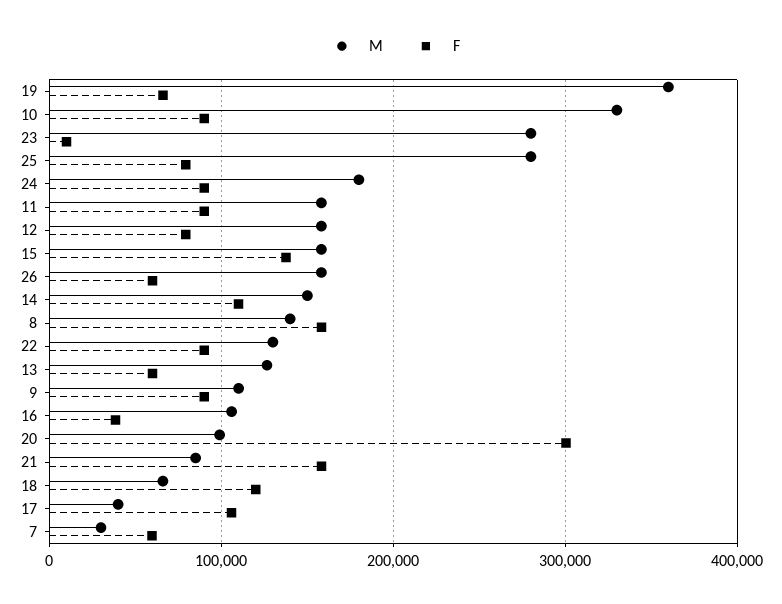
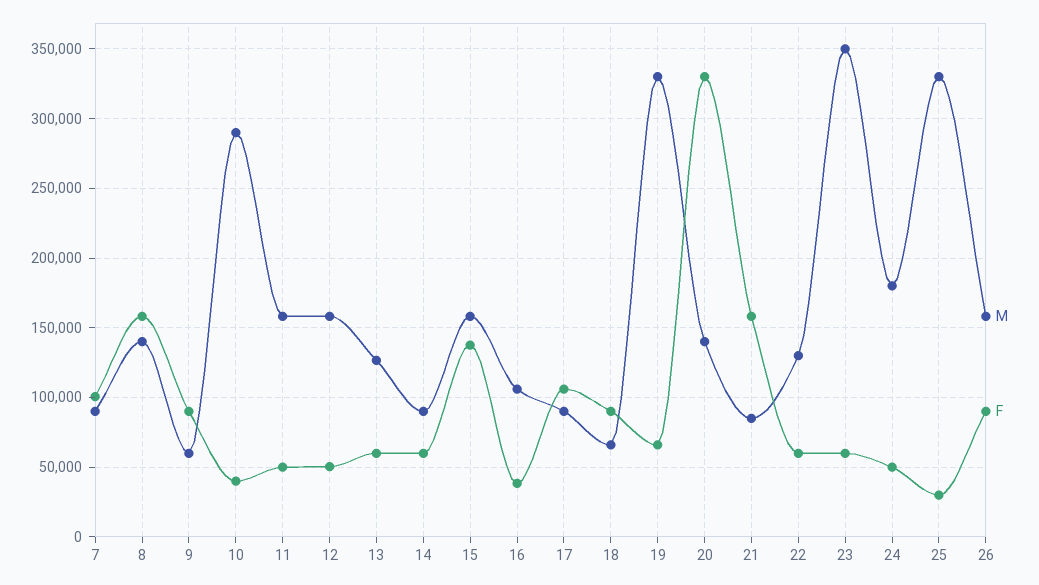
  {
    "M": {
-     "19": 360000,
+     "19": 330000,
-     "10": 330000,
+     "10": 290000,
-     "23": 280000,
+     "23": 350000,
-     "25": 280000,
+     "25": 330000,
      "24": 180000,
      "11": 160000,
      "12": 160000,
      "15": 160000,
      "26": 160000,
-     "14": 150000,
+     "14": 90000,
      "8": 140000,
      "22": 130000,
      "13": 125000,
-     "9": 110000,
+     "9": 60000,
      "16": 105000,
-     "20": 100000,
+     "20": 140000,
      "21": 85000,
      "18": 65000,
-     "17": 40000,
+     "17": 90000,
-     "7": 30000
+     "7": 90000
    },
    "F": {
      "19": 65000,
-     "10": 90000,
+     "10": 40000,
-     "23": 10000,
+     "23": 60000,
-     "25": 80000,
+     "25": 30000,
-     "24": 90000,
+     "24": 50000,
-     "11": 90000,
+     "11": 50000,
-     "12": 80000,
+     "12": 50000,
      "15": 140000,
-     "26": 60000,
+     "26": 90000,
-     "14": 110000,
+     "14": 60000,
      "8": 160000,
-     "22": 90000,
+     "22": 60000,
      "13": 60000,
      "9": 90000,
      "16": 40000,
-     "20": 300000,
+     "20": 330000,
      "21": 160000,
-     "18": 120000,
+     "18": 90000,
      "17": 105000,
-     "7": 60000
+     "7": 100000
    }
  }

